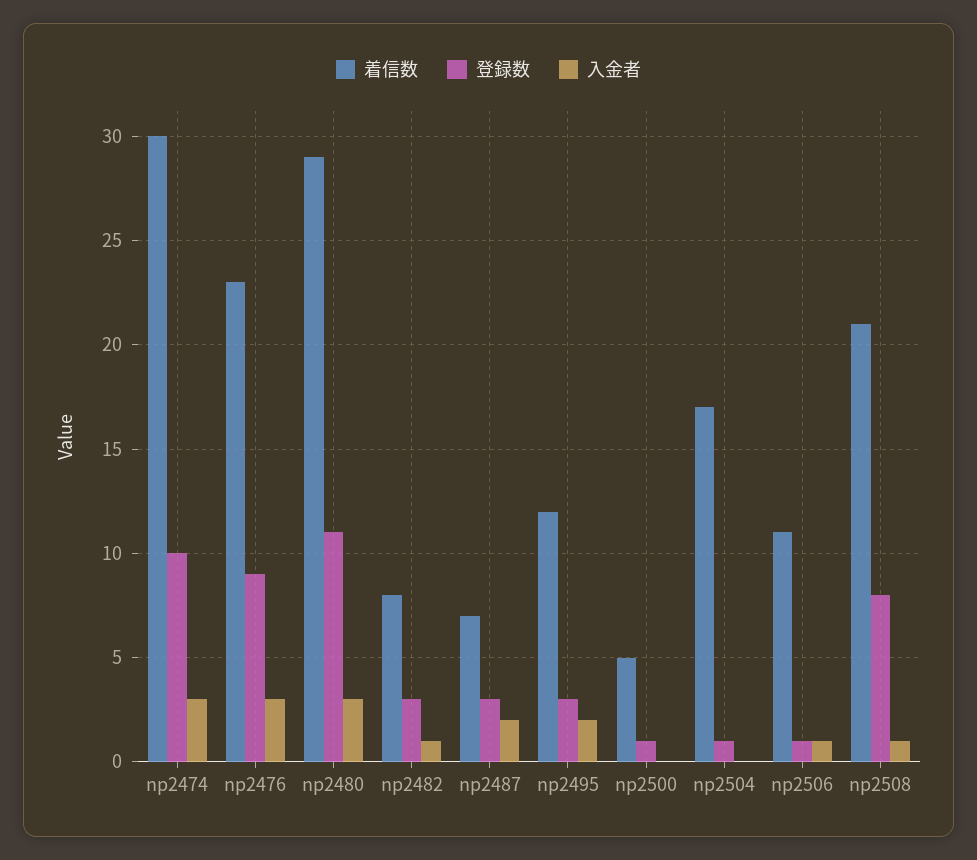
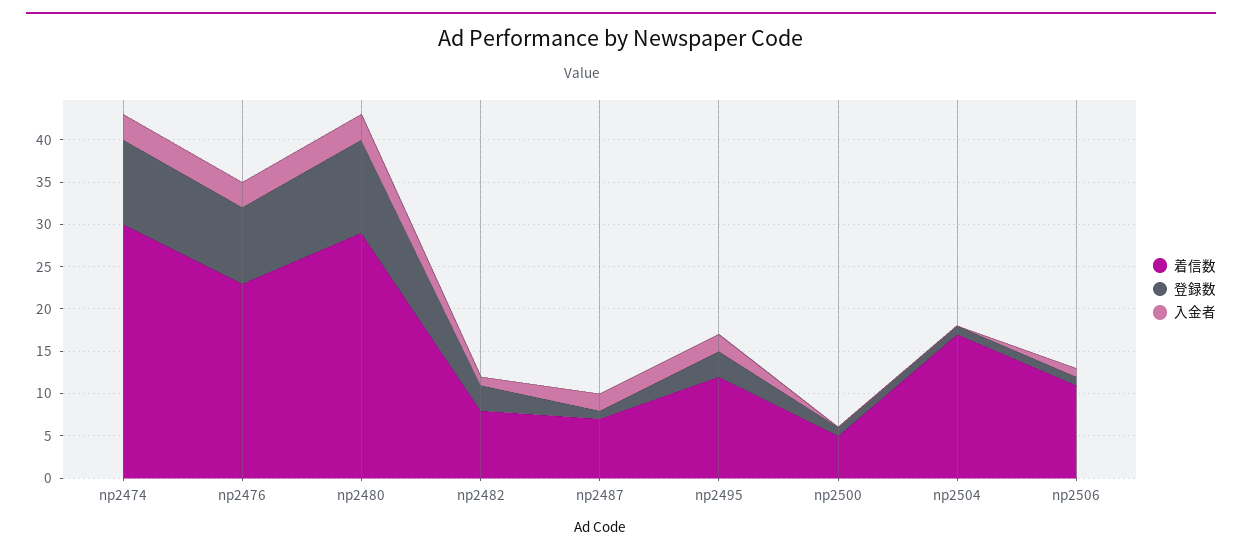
  {
    "着信数": {
      "np2474": 30,
      "np2476": 23,
      "np2480": 29,
      "np2482": 8,
      "np2487": 7,
      "np2495": 12,
      "np2500": 5,
      "np2504": 17,
-     "np2506": 11,
+     "np2506": 11
-     "np2508": 21
    },
    "登録数": {
      "np2474": 10,
      "np2476": 9,
      "np2480": 11,
      "np2482": 3,
-     "np2487": 3,
+     "np2487": 1,
      "np2495": 3,
      "np2500": 1,
      "np2504": 1,
-     "np2506": 1,
+     "np2506": 1
-     "np2508": 8
    },
    "入金者": {
      "np2474": 3,
      "np2476": 3,
      "np2480": 3,
      "np2482": 1,
      "np2487": 2,
      "np2495": 2,
      "np2500": 0,
      "np2504": 0,
-     "np2506": 1,
+     "np2506": 1
-     "np2508": 1
    }
  }

